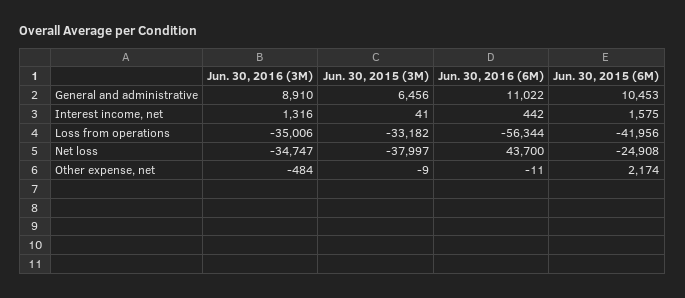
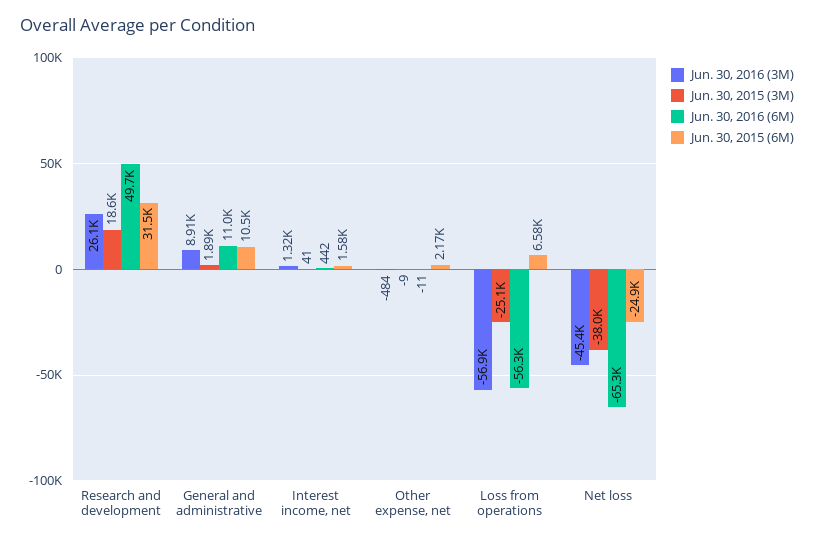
  {
    "Jun. 30, 2016 (3M)": {
      "General and administrative": 8910,
      "Interest income, net": 1316,
-     "Loss from operations": -35006,
+     "Loss from operations": -56900,
-     "Net loss": -34747,
+     "Net loss": -45400,
-     "Other expense, net": -484
+     "Other expense, net": -484,
+     "Research and development": 26100
    },
    "Jun. 30, 2015 (3M)": {
-     "General and administrative": 6456,
+     "General and administrative": 1890,
      "Interest income, net": 41,
-     "Loss from operations": -33182,
+     "Loss from operations": -25100,
      "Net loss": -37997,
-     "Other expense, net": -9
+     "Other expense, net": -9,
+     "Research and development": 18600
    },
    "Jun. 30, 2016 (6M)": {
      "General and administrative": 11022,
      "Interest income, net": 442,
      "Loss from operations": -56344,
-     "Net loss": 43700,
+     "Net loss": -65300,
-     "Other expense, net": -11
+     "Other expense, net": -11,
+     "Research and development": 49700
    },
    "Jun. 30, 2015 (6M)": {
      "General and administrative": 10453,
      "Interest income, net": 1575,
-     "Loss from operations": -41956,
+     "Loss from operations": 6580,
      "Net loss": -24908,
-     "Other expense, net": 2174
+     "Other expense, net": 2174,
+     "Research and development": 31500
    }
  }

